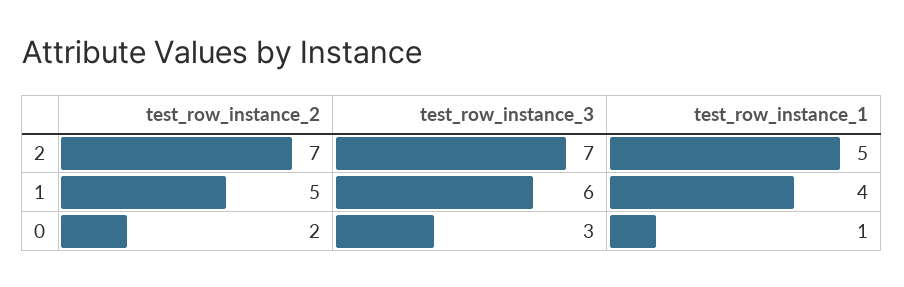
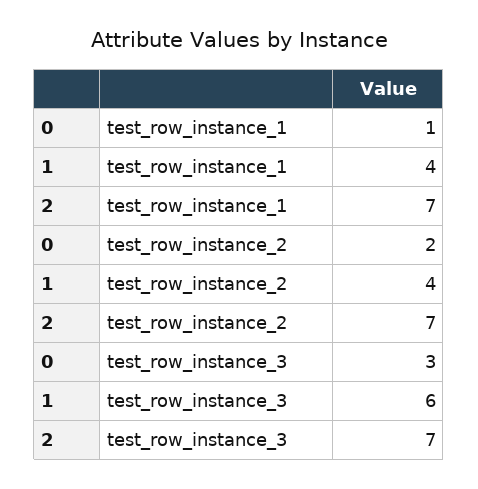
  {
    "test_row_instance_2": {
      "2": 7,
-     "1": 5,
+     "1": 4,
      "0": 2
    },
    "test_row_instance_3": {
      "2": 7,
      "1": 6,
      "0": 3
    },
    "test_row_instance_1": {
-     "2": 5,
+     "2": 7,
      "1": 4,
      "0": 1
    }
  }

